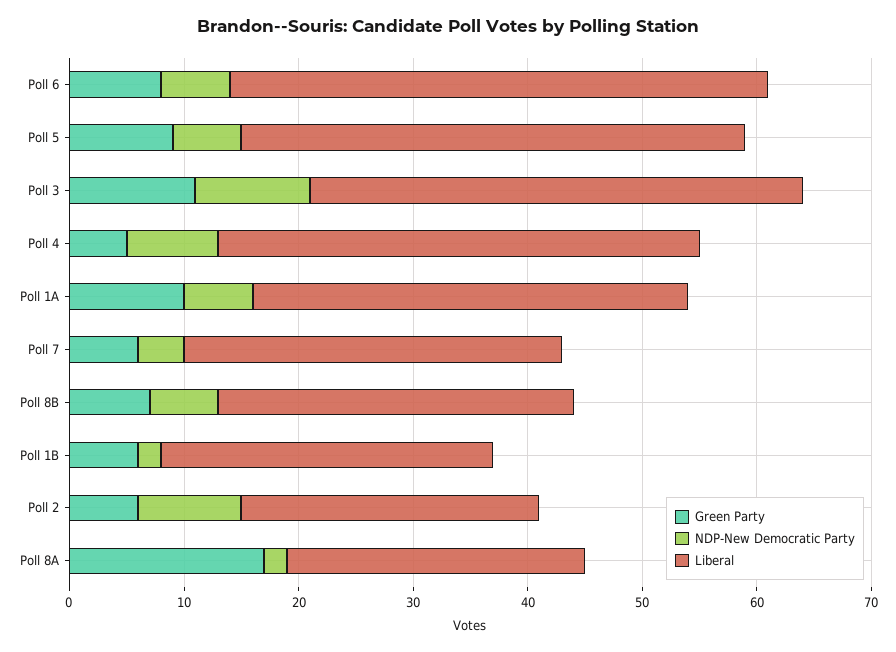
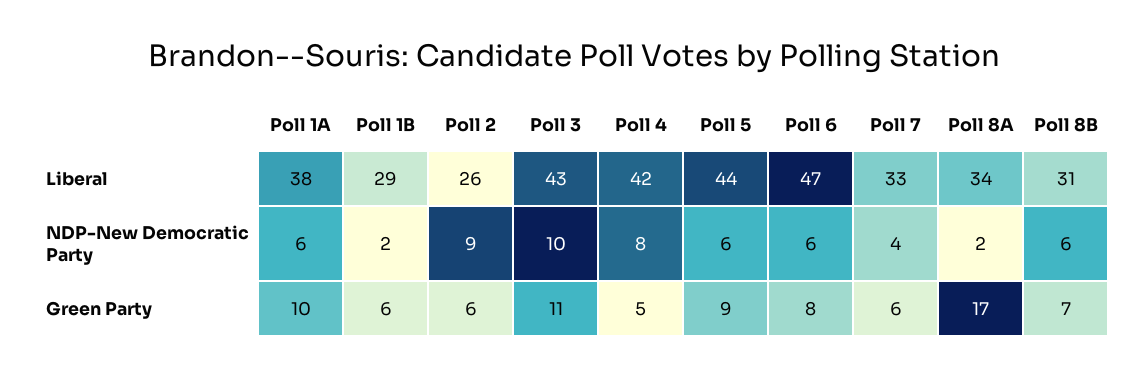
  {
    "Green Party": {
      "Poll 6": 8,
      "Poll 5": 9,
      "Poll 3": 11,
      "Poll 4": 5,
      "Poll 1A": 10,
      "Poll 7": 6,
      "Poll 8B": 7,
      "Poll 1B": 6,
      "Poll 2": 6,
      "Poll 8A": 17
    },
    "NDP-New Democratic Party": {
      "Poll 6": 6,
      "Poll 5": 6,
      "Poll 3": 10,
      "Poll 4": 8,
      "Poll 1A": 6,
      "Poll 7": 4,
      "Poll 8B": 6,
      "Poll 1B": 2,
      "Poll 2": 9,
      "Poll 8A": 2
    },
    "Liberal": {
      "Poll 6": 47,
      "Poll 5": 44,
      "Poll 3": 43,
      "Poll 4": 42,
      "Poll 1A": 38,
      "Poll 7": 33,
      "Poll 8B": 31,
      "Poll 1B": 29,
      "Poll 2": 26,
-     "Poll 8A": 26
+     "Poll 8A": 34
    }
  }

